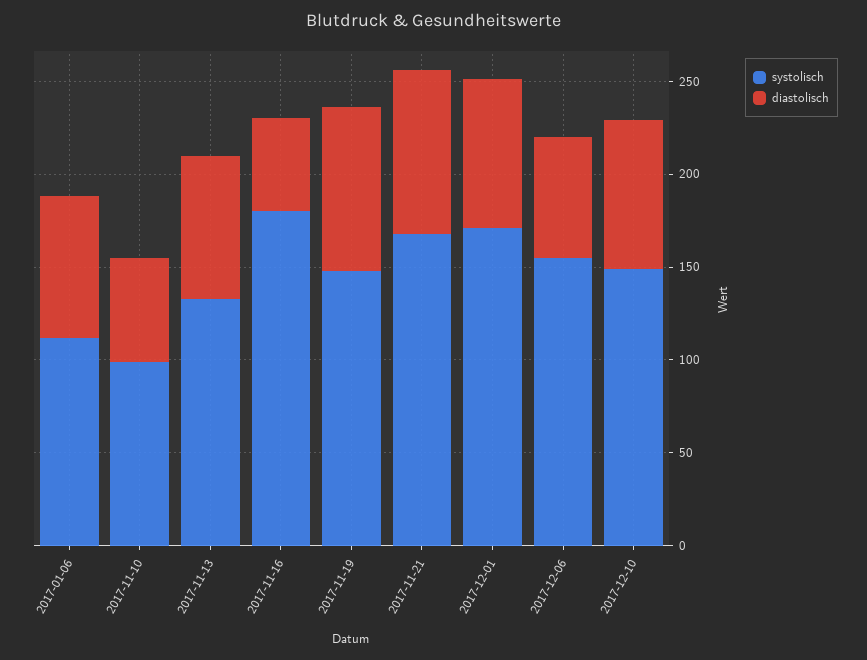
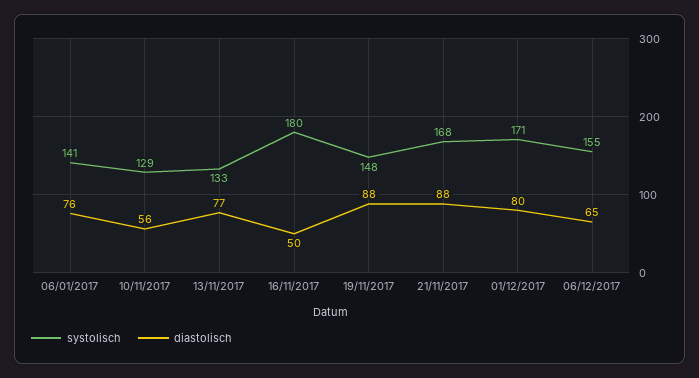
  {
    "systolisch": {
-     "2017-01-06": 110,
+     "2017-01-06": 141,
-     "2017-11-10": 100,
+     "2017-11-10": 129,
      "2017-11-13": 133,
      "2017-11-16": 180,
      "2017-11-19": 148,
      "2017-11-21": 168,
      "2017-12-01": 171,
-     "2017-12-06": 155,
+     "2017-12-06": 155
-     "2017-12-10": 150
    },
    "diastolisch": {
      "2017-01-06": 76,
      "2017-11-10": 56,
      "2017-11-13": 77,
      "2017-11-16": 50,
      "2017-11-19": 88,
      "2017-11-21": 88,
      "2017-12-01": 80,
-     "2017-12-06": 65,
+     "2017-12-06": 65
-     "2017-12-10": 80
    }
  }

